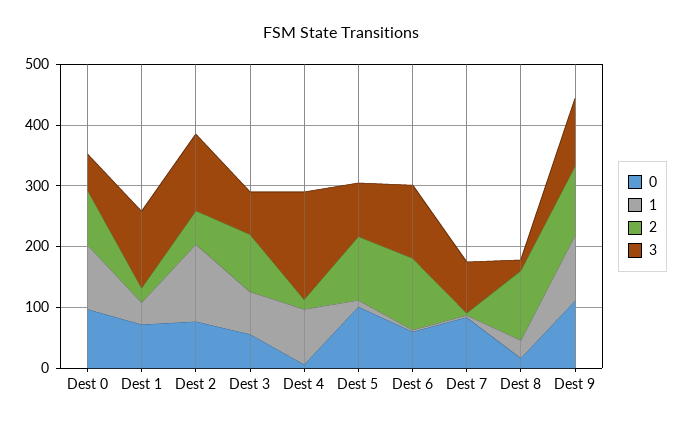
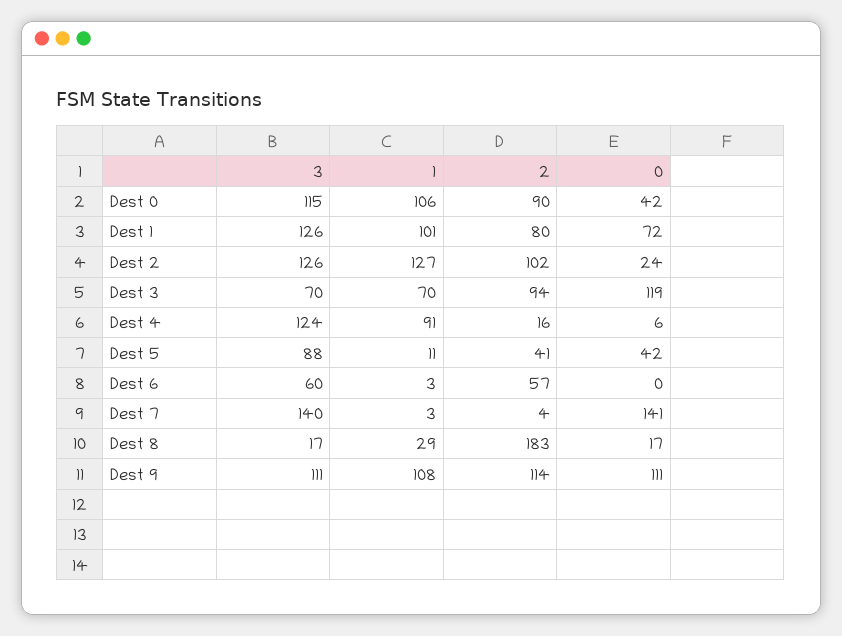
  {
    "0": {
-     "Dest 0": 100,
+     "Dest 0": 42,
      "Dest 1": 72,
-     "Dest 2": 80,
+     "Dest 2": 24,
-     "Dest 3": 60,
+     "Dest 3": 119,
      "Dest 4": 6,
-     "Dest 5": 100,
+     "Dest 5": 42,
-     "Dest 6": 60,
+     "Dest 6": 0,
-     "Dest 7": 80,
+     "Dest 7": 141,
      "Dest 8": 17,
      "Dest 9": 111
    },
    "1": {
      "Dest 0": 106,
-     "Dest 1": 40,
+     "Dest 1": 101,
      "Dest 2": 127,
      "Dest 3": 70,
      "Dest 4": 91,
      "Dest 5": 11,
      "Dest 6": 3,
      "Dest 7": 3,
      "Dest 8": 29,
      "Dest 9": 108
    },
    "2": {
      "Dest 0": 90,
-     "Dest 1": 20,
+     "Dest 1": 80,
-     "Dest 2": 60,
+     "Dest 2": 102,
      "Dest 3": 94,
      "Dest 4": 16,
-     "Dest 5": 100,
+     "Dest 5": 41,
-     "Dest 6": 120,
+     "Dest 6": 57,
      "Dest 7": 4,
-     "Dest 8": 120,
+     "Dest 8": 183,
      "Dest 9": 114
    },
    "3": {
-     "Dest 0": 60,
+     "Dest 0": 115,
      "Dest 1": 126,
      "Dest 2": 126,
      "Dest 3": 70,
-     "Dest 4": 180,
+     "Dest 4": 124,
      "Dest 5": 88,
-     "Dest 6": 120,
+     "Dest 6": 60,
-     "Dest 7": 80,
+     "Dest 7": 140,
      "Dest 8": 17,
      "Dest 9": 111
    }
  }

